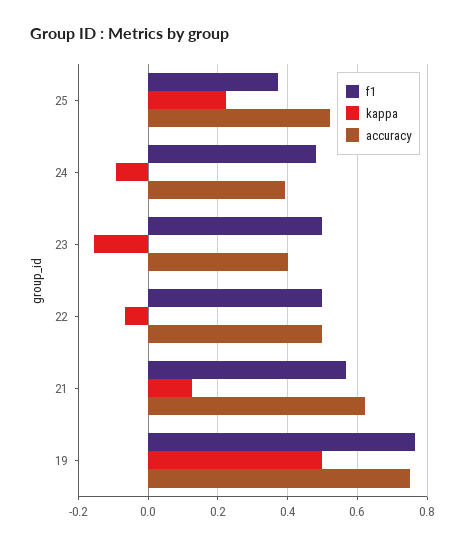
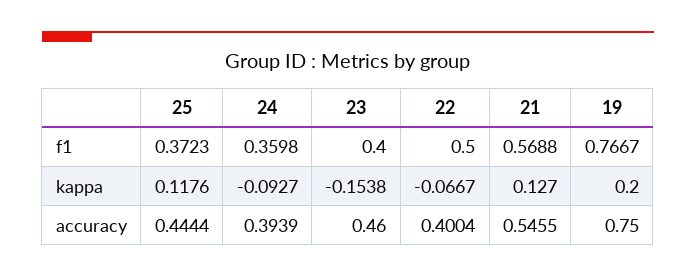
  {
    "f1": {
      "25": 0.3723,
-     "24": 0.48,
+     "24": 0.3598,
-     "23": 0.5,
+     "23": 0.4,
      "22": 0.5,
      "21": 0.5688,
      "19": 0.7667
    },
    "kappa": {
-     "25": 0.22,
+     "25": 0.1176,
      "24": -0.0927,
      "23": -0.1538,
      "22": -0.0667,
      "21": 0.127,
-     "19": 0.5
+     "19": 0.2
    },
    "accuracy": {
-     "25": 0.52,
+     "25": 0.4444,
      "24": 0.3939,
-     "23": 0.4,
+     "23": 0.46,
-     "22": 0.5,
+     "22": 0.4004,
-     "21": 0.62,
+     "21": 0.5455,
      "19": 0.75
    }
  }

